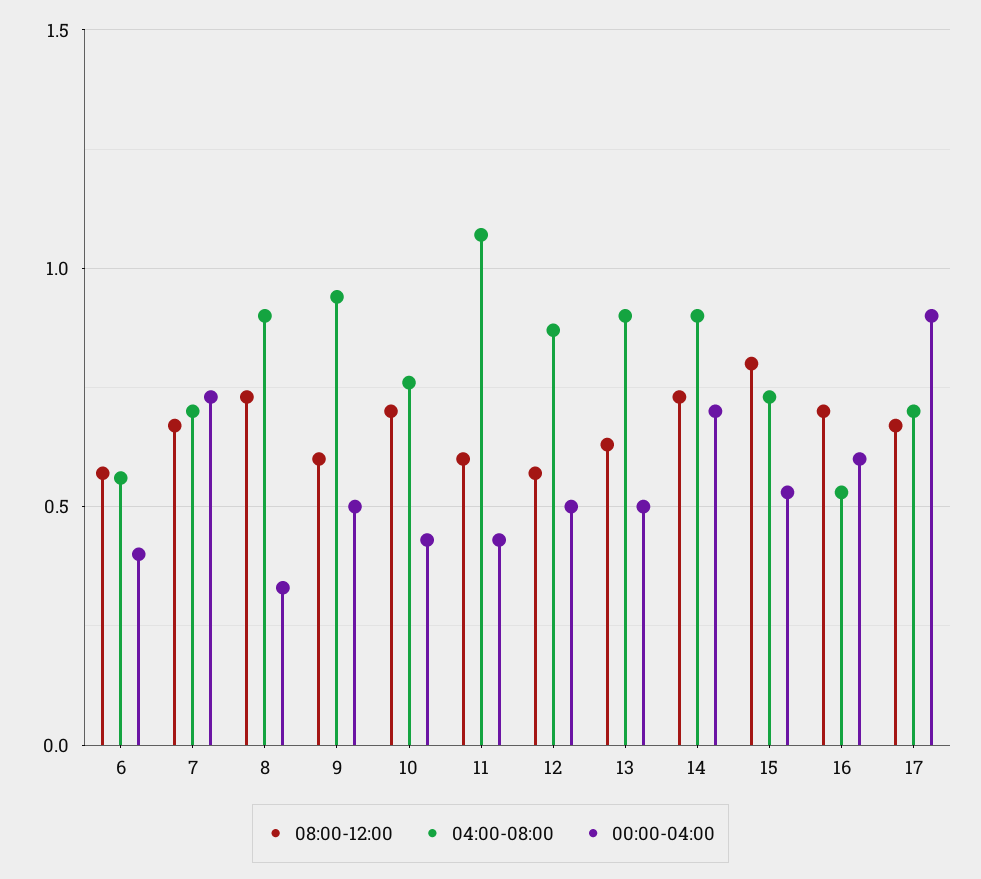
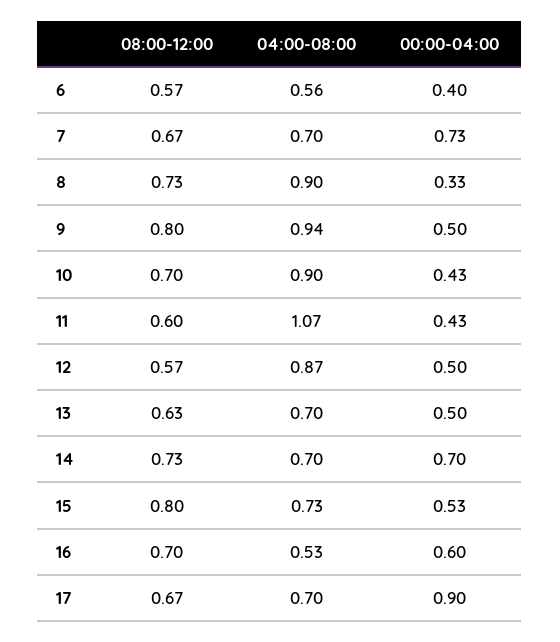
  {
    "08:00-12:00": {
      "6": 0.57,
      "7": 0.67,
      "8": 0.73,
-     "9": 0.6,
+     "9": 0.8,
      "10": 0.7,
      "11": 0.6,
      "12": 0.57,
      "13": 0.63,
      "14": 0.73,
      "15": 0.8,
      "16": 0.7,
      "17": 0.67
    },
    "04:00-08:00": {
      "6": 0.56,
      "7": 0.7,
      "8": 0.9,
      "9": 0.94,
-     "10": 0.75,
+     "10": 0.9,
      "11": 1.07,
      "12": 0.87,
-     "13": 0.9,
+     "13": 0.7,
-     "14": 0.9,
+     "14": 0.7,
      "15": 0.73,
      "16": 0.53,
      "17": 0.7
    },
    "00:00-04:00": {
      "6": 0.4,
      "7": 0.73,
      "8": 0.33,
      "9": 0.5,
      "10": 0.43,
      "11": 0.43,
      "12": 0.5,
      "13": 0.5,
      "14": 0.7,
      "15": 0.53,
      "16": 0.6,
      "17": 0.9
    }
  }

